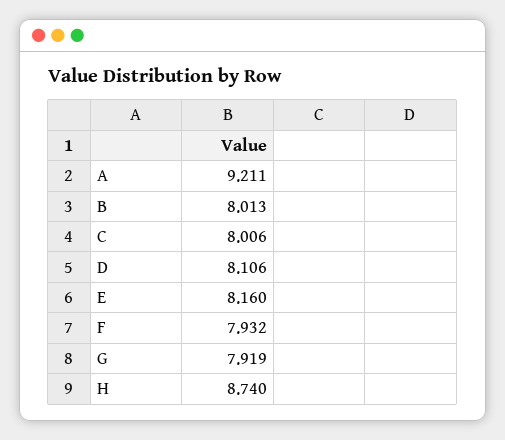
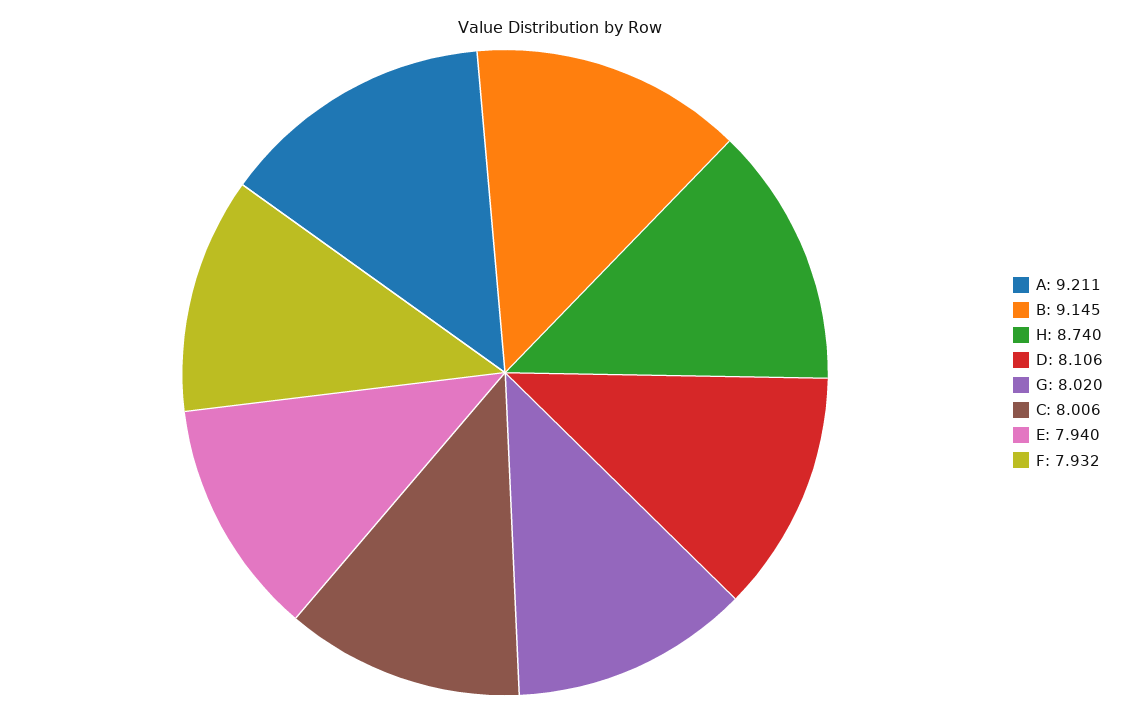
  {
    "A": 9.211,
-   "B": 8.013,
+   "B": 9.145,
    "C": 8.006,
    "D": 8.106,
-   "E": 8.16,
+   "E": 7.94,
    "F": 7.932,
-   "G": 7.919,
+   "G": 8.02,
    "H": 8.74
  }

